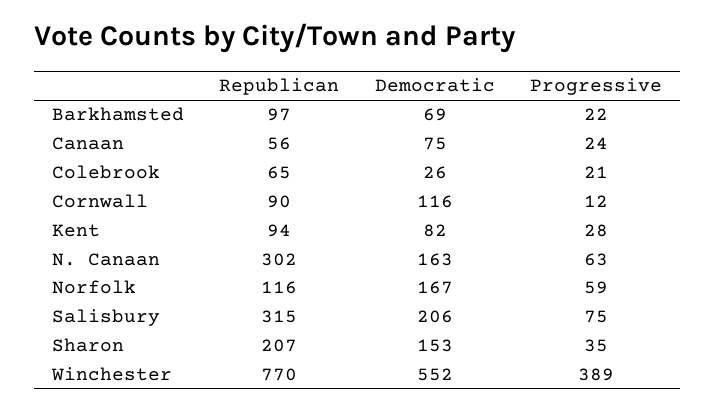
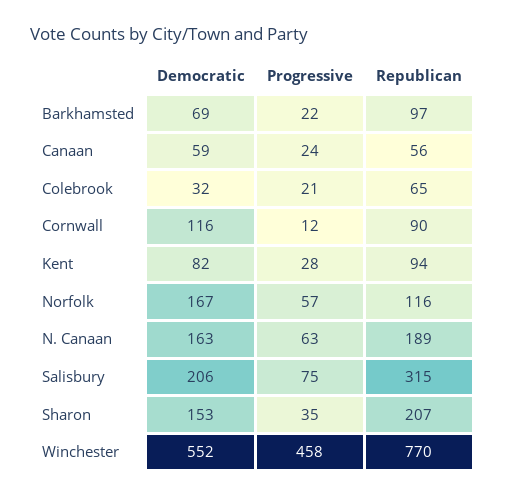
  {
    "Republican": {
      "Barkhamsted": 97,
      "Canaan": 56,
      "Colebrook": 65,
      "Cornwall": 90,
      "Kent": 94,
-     "N. Canaan": 302,
+     "N. Canaan": 189,
      "Norfolk": 116,
      "Salisbury": 315,
      "Sharon": 207,
      "Winchester": 770
    },
    "Democratic": {
      "Barkhamsted": 69,
-     "Canaan": 75,
+     "Canaan": 59,
-     "Colebrook": 26,
+     "Colebrook": 32,
      "Cornwall": 116,
      "Kent": 82,
      "N. Canaan": 163,
      "Norfolk": 167,
      "Salisbury": 206,
      "Sharon": 153,
      "Winchester": 552
    },
    "Progressive": {
      "Barkhamsted": 22,
      "Canaan": 24,
      "Colebrook": 21,
      "Cornwall": 12,
      "Kent": 28,
      "N. Canaan": 63,
-     "Norfolk": 59,
+     "Norfolk": 57,
      "Salisbury": 75,
      "Sharon": 35,
-     "Winchester": 389
+     "Winchester": 458
    }
  }

